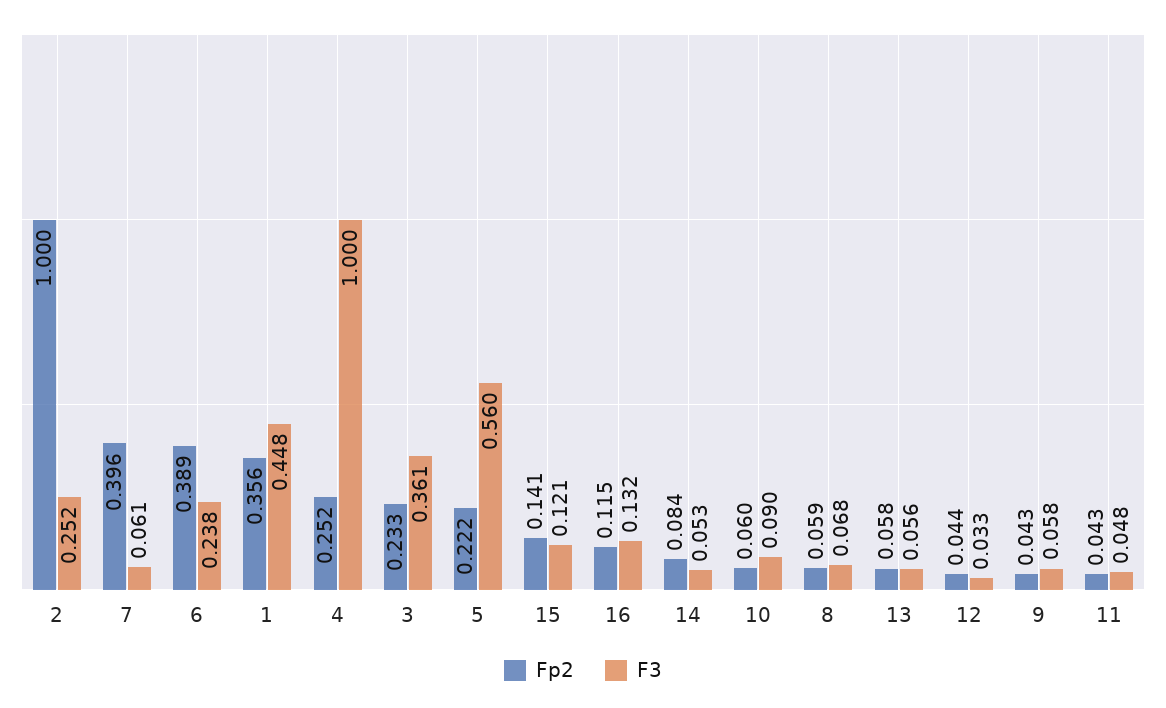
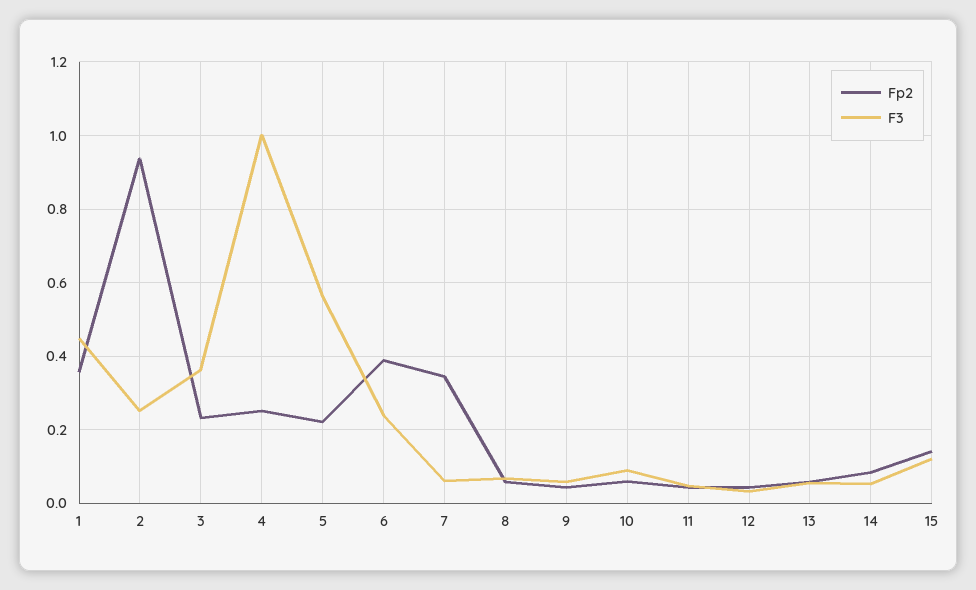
  {
    "Fp2": {
-     "2": 1,
+     "2": 0.94,
-     "7": 0.396,
+     "7": 0.34,
      "6": 0.389,
      "1": 0.356,
      "4": 0.252,
      "3": 0.233,
      "5": 0.222,
      "15": 0.141,
-     "16": 0.115,
      "14": 0.084,
      "10": 0.06,
      "8": 0.059,
      "13": 0.058,
      "12": 0.044,
      "9": 0.043,
      "11": 0.043
    },
    "F3": {
      "2": 0.252,
      "7": 0.061,
      "6": 0.238,
      "1": 0.448,
      "4": 1,
      "3": 0.361,
      "5": 0.56,
      "15": 0.121,
-     "16": 0.132,
      "14": 0.053,
      "10": 0.09,
      "8": 0.068,
      "13": 0.056,
      "12": 0.033,
      "9": 0.058,
      "11": 0.048
    }
  }

